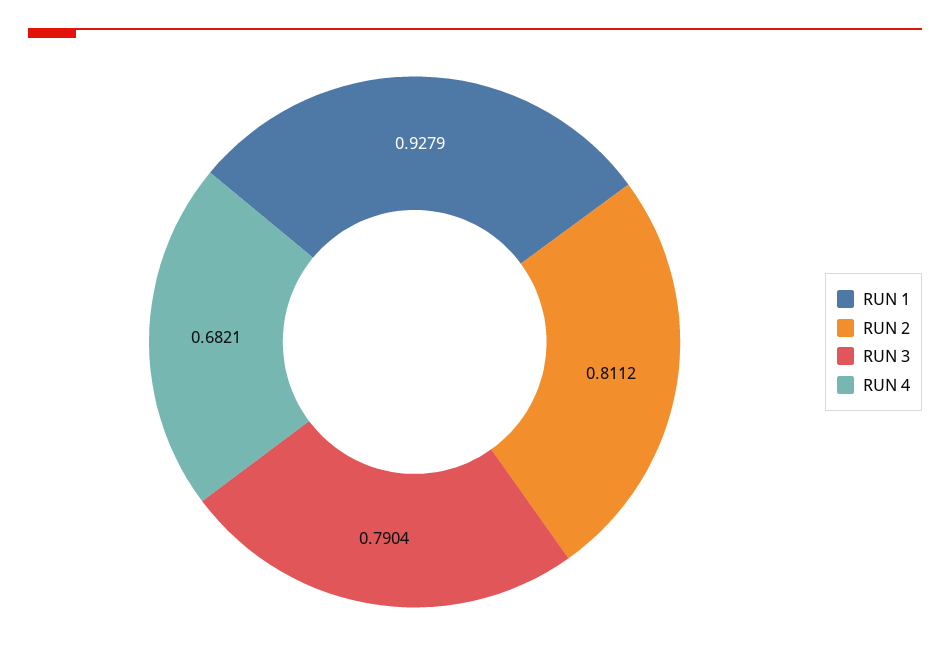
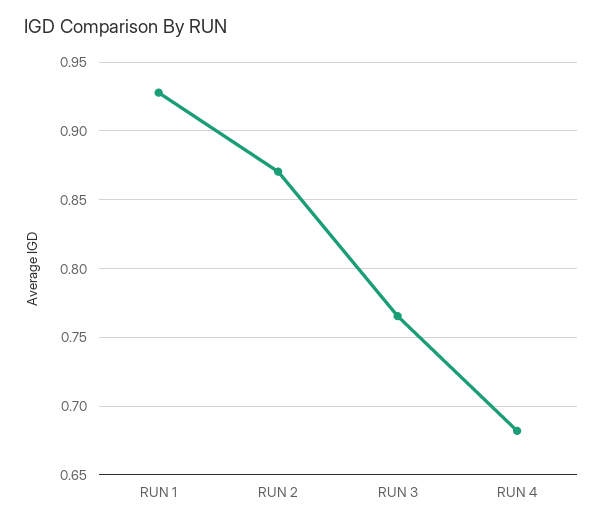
  {
    "RUN 1": 0.9279,
-   "RUN 2": 0.8112,
+   "RUN 2": 0.87,
-   "RUN 3": 0.7904,
+   "RUN 3": 0.765,
    "RUN 4": 0.6821
  }

